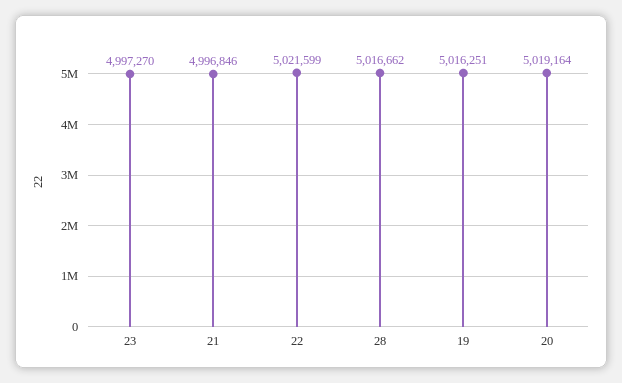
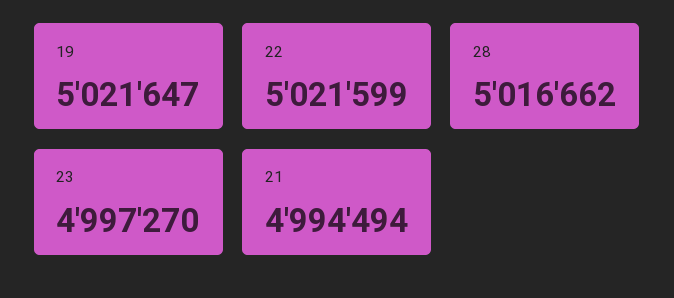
  {
    "23": 4997270,
-   "21": 4996846,
+   "21": 4994494,
    "22": 5021599,
    "28": 5016662,
-   "19": 5016251,
+   "19": 5021647
-   "20": 5019164
  }

